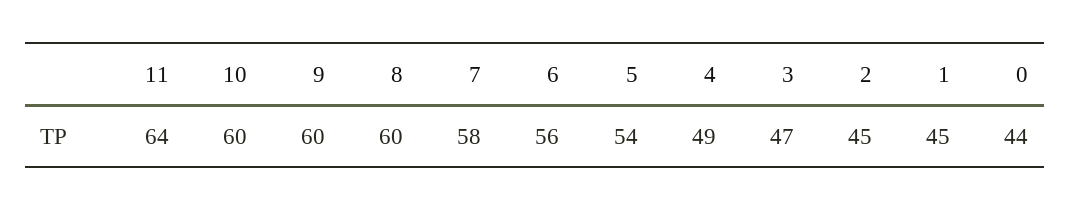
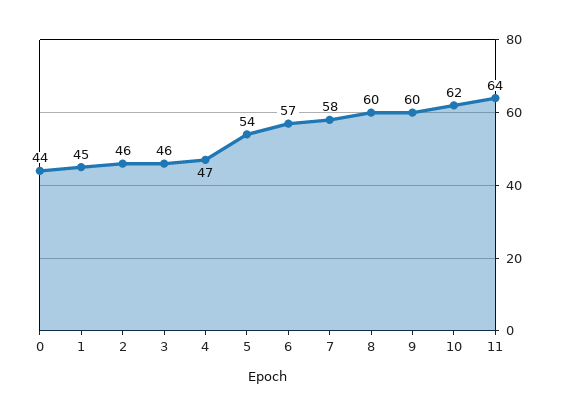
  {
    "11": 64,
-   "10": 60,
+   "10": 62,
    "9": 60,
    "8": 60,
    "7": 58,
-   "6": 56,
+   "6": 57,
    "5": 54,
-   "4": 49,
+   "4": 47,
-   "3": 47,
+   "3": 46,
-   "2": 45,
+   "2": 46,
    "1": 45,
    "0": 44
  }

